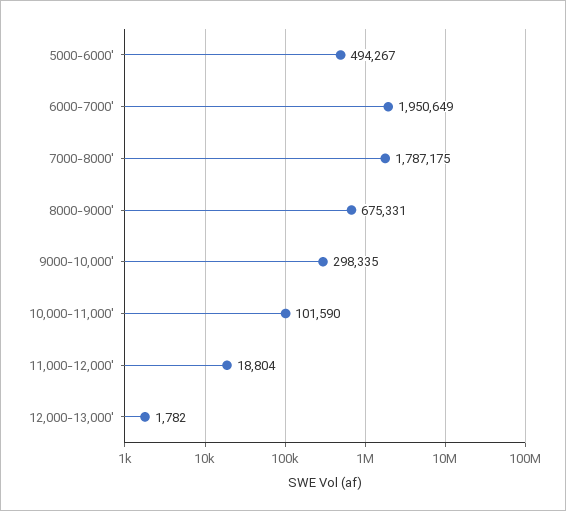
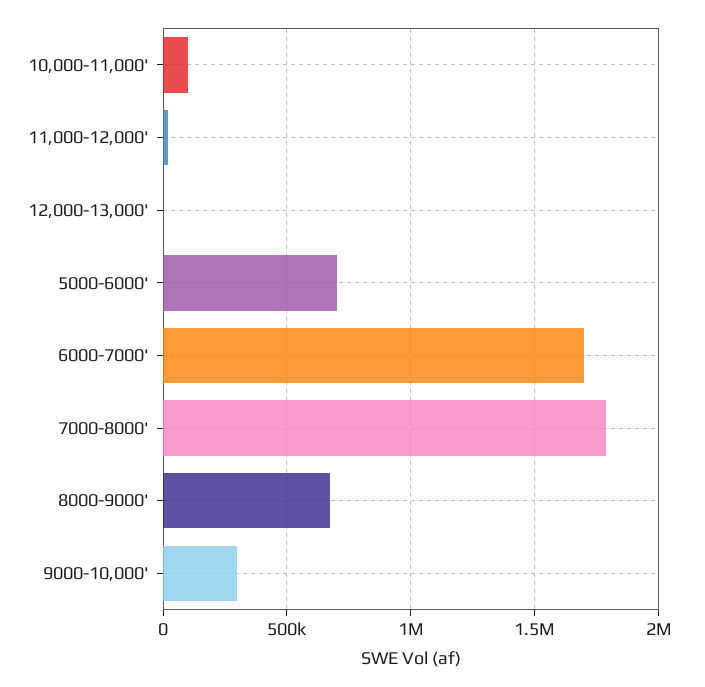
  {
-   "5000-6000'": 494267,
+   "5000-6000'": 700000,
-   "6000-7000'": 1950649,
+   "6000-7000'": 1700000,
    "7000-8000'": 1787175,
    "8000-9000'": 675331,
    "9000-10,000'": 298335,
    "10,000-11,000'": 101590,
    "11,000-12,000'": 18804,
    "12,000-13,000'": 1782
  }

